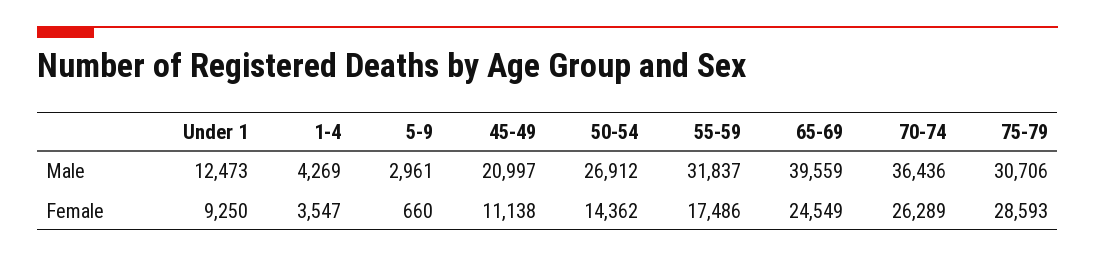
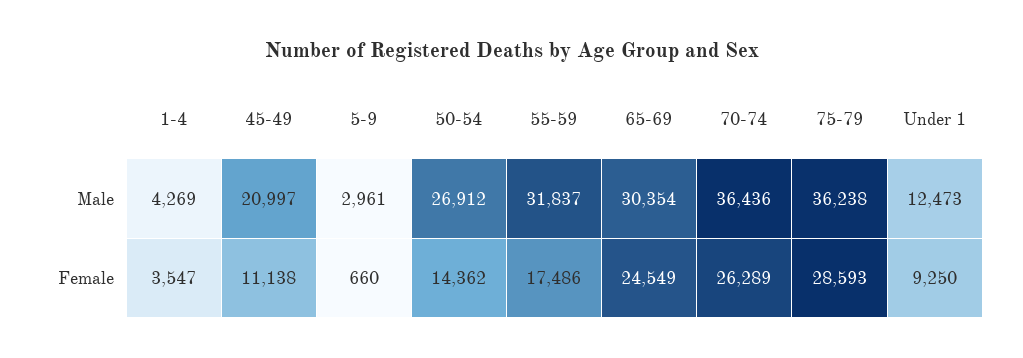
  {
    "Under 1": {
      "Male": 12473,
      "Female": 9250
    },
    "1-4": {
      "Male": 4269,
      "Female": 3547
    },
    "5-9": {
      "Male": 2961,
      "Female": 660
    },
    "45-49": {
      "Male": 20997,
      "Female": 11138
    },
    "50-54": {
      "Male": 26912,
      "Female": 14362
    },
    "55-59": {
      "Male": 31837,
      "Female": 17486
    },
    "65-69": {
-     "Male": 39559,
+     "Male": 30354,
      "Female": 24549
    },
    "70-74": {
      "Male": 36436,
      "Female": 26289
    },
    "75-79": {
-     "Male": 30706,
+     "Male": 36238,
      "Female": 28593
    }
  }

